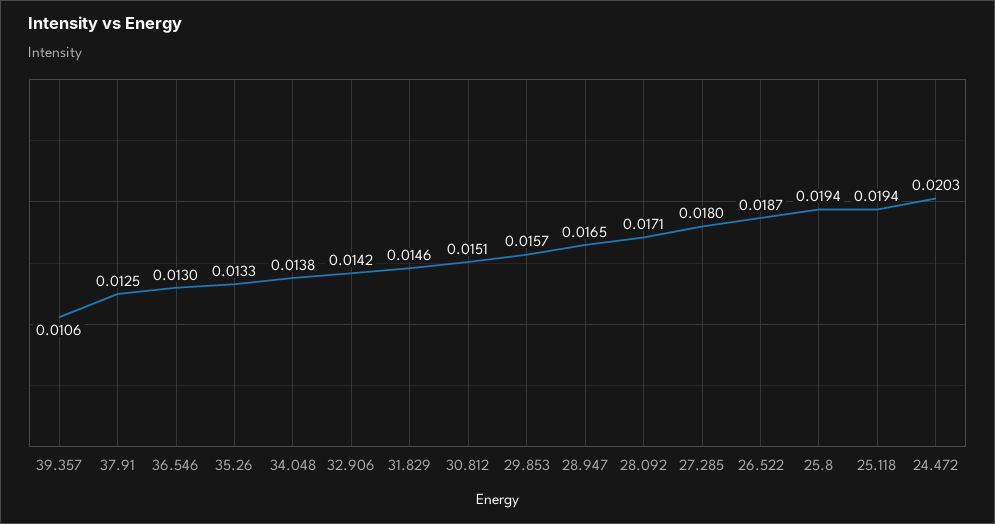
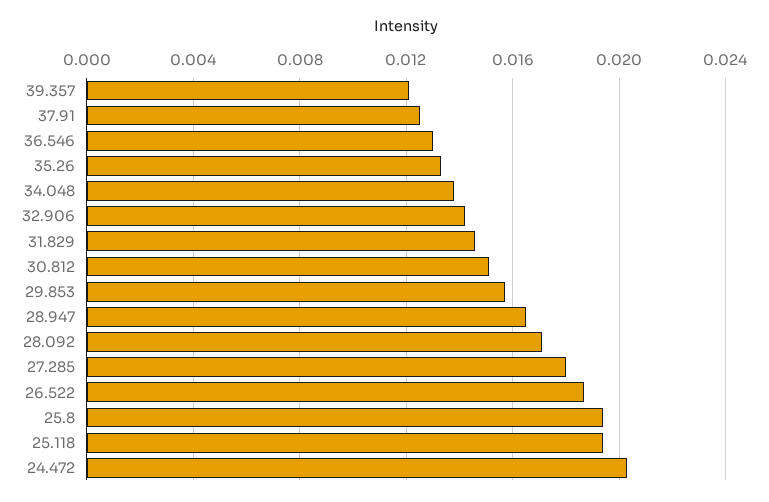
  {
-   "39.357": 0.0106,
+   "39.357": 0.012,
    "37.91": 0.0125,
    "36.546": 0.013,
    "35.26": 0.0133,
    "34.048": 0.0138,
    "32.906": 0.0142,
    "31.829": 0.0146,
    "30.812": 0.0151,
    "29.853": 0.0157,
    "28.947": 0.0165,
    "28.092": 0.0171,
    "27.285": 0.018,
    "26.522": 0.0187,
    "25.8": 0.0194,
    "25.118": 0.0194,
    "24.472": 0.0203
  }

